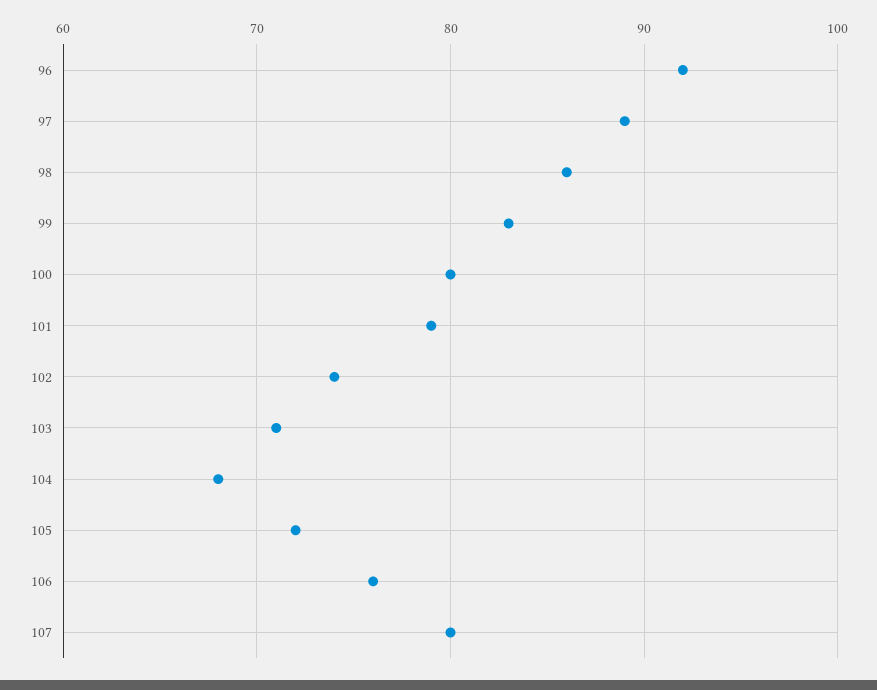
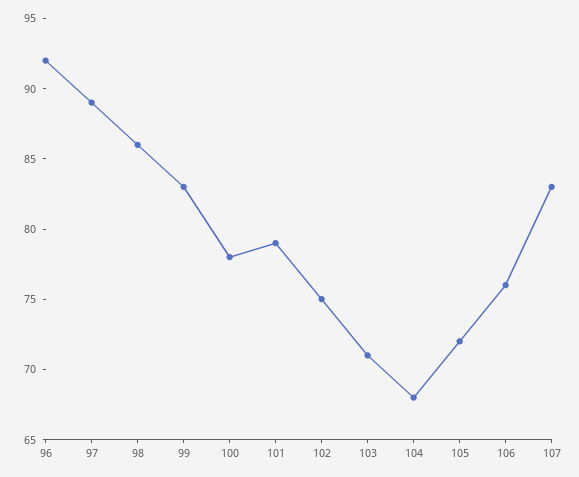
  {
    "96": 92,
    "97": 89,
    "98": 86,
    "99": 83,
-   "100": 80,
+   "100": 78,
    "101": 79,
-   "102": 74,
+   "102": 75,
    "103": 71,
    "104": 68,
    "105": 72,
    "106": 76,
-   "107": 80
+   "107": 83
  }

